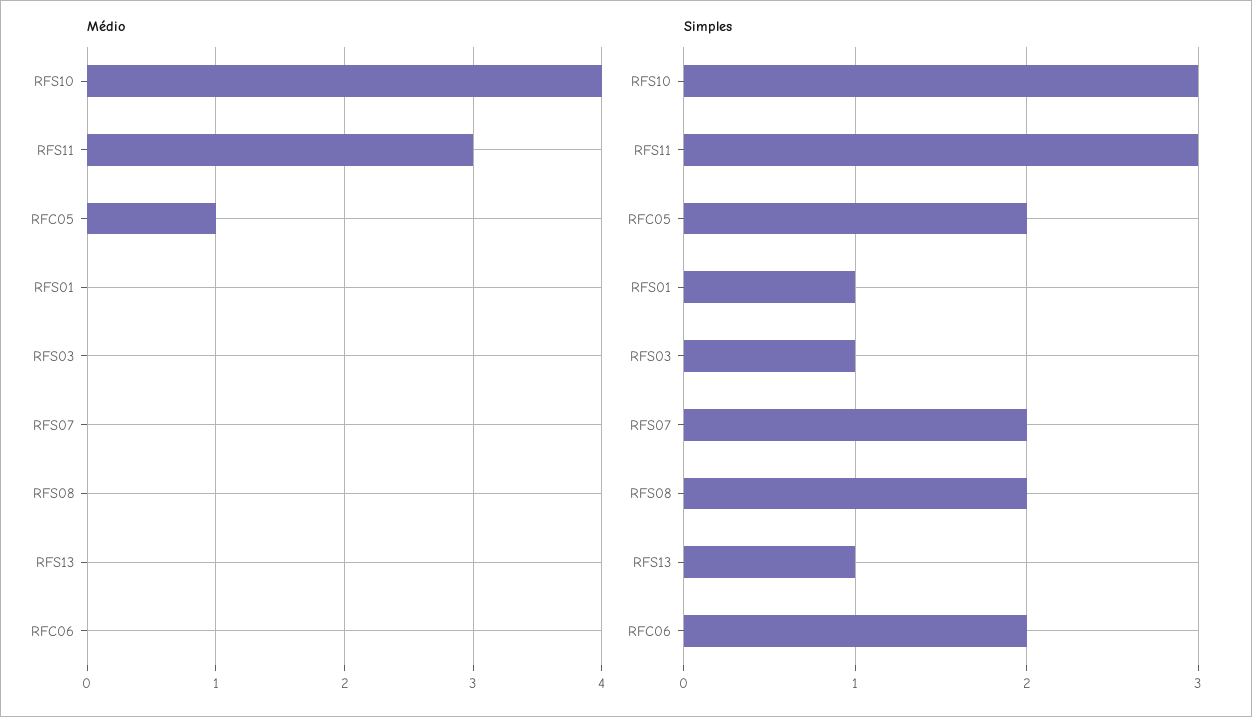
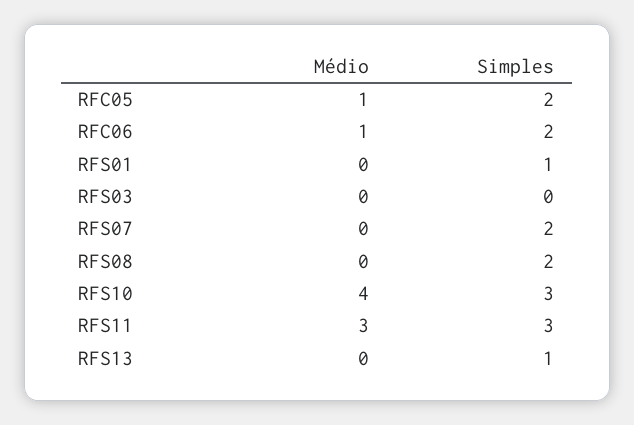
  {
    "Médio": {
      "RFS10": 4,
      "RFS11": 3,
      "RFC05": 1,
      "RFS01": 0,
      "RFS03": 0,
      "RFS07": 0,
      "RFS08": 0,
      "RFS13": 0,
-     "RFC06": 0
+     "RFC06": 1
    },
    "Simples": {
      "RFS10": 3,
      "RFS11": 3,
      "RFC05": 2,
      "RFS01": 1,
-     "RFS03": 1,
+     "RFS03": 0,
      "RFS07": 2,
      "RFS08": 2,
      "RFS13": 1,
      "RFC06": 2
    }
  }

